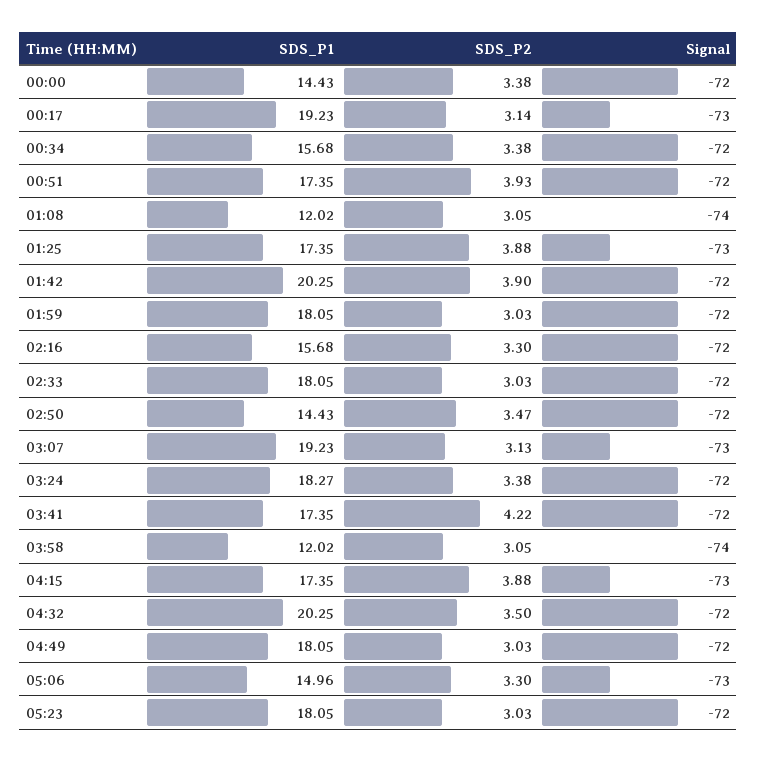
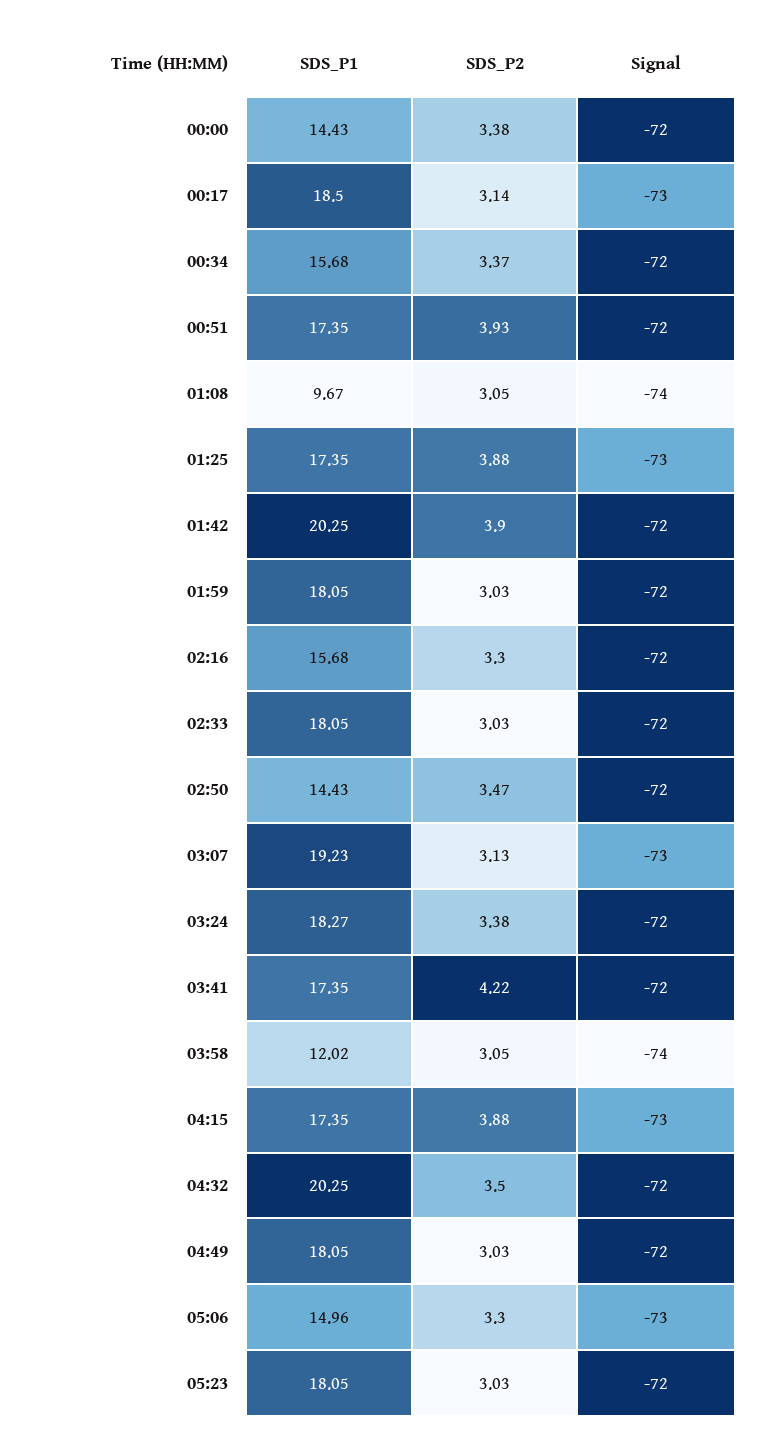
  {
    "SDS_P1": {
      "00:00": 14.43,
-     "00:17": 19.23,
+     "00:17": 18.5,
      "00:34": 15.68,
      "00:51": 17.35,
-     "01:08": 12.02,
+     "01:08": 9.67,
      "01:25": 17.35,
      "01:42": 20.25,
      "01:59": 18.05,
      "02:16": 15.68,
      "02:33": 18.05,
      "02:50": 14.43,
      "03:07": 19.23,
      "03:24": 18.27,
      "03:41": 17.35,
      "03:58": 12.02,
      "04:15": 17.35,
      "04:32": 20.25,
      "04:49": 18.05,
      "05:06": 14.96,
      "05:23": 18.05
    },
    "SDS_P2": {
      "00:00": 3.38,
      "00:17": 3.14,
-     "00:34": 3.38,
+     "00:34": 3.37,
      "00:51": 3.93,
      "01:08": 3.05,
      "01:25": 3.88,
      "01:42": 3.9,
      "01:59": 3.03,
      "02:16": 3.3,
      "02:33": 3.03,
      "02:50": 3.47,
      "03:07": 3.13,
      "03:24": 3.38,
      "03:41": 4.22,
      "03:58": 3.05,
      "04:15": 3.88,
      "04:32": 3.5,
      "04:49": 3.03,
      "05:06": 3.3,
      "05:23": 3.03
    },
    "Signal": {
      "00:00": -72,
      "00:17": -73,
      "00:34": -72,
      "00:51": -72,
      "01:08": -74,
      "01:25": -73,
      "01:42": -72,
      "01:59": -72,
      "02:16": -72,
      "02:33": -72,
      "02:50": -72,
      "03:07": -73,
      "03:24": -72,
      "03:41": -72,
      "03:58": -74,
      "04:15": -73,
      "04:32": -72,
      "04:49": -72,
      "05:06": -73,
      "05:23": -72
    }
  }

